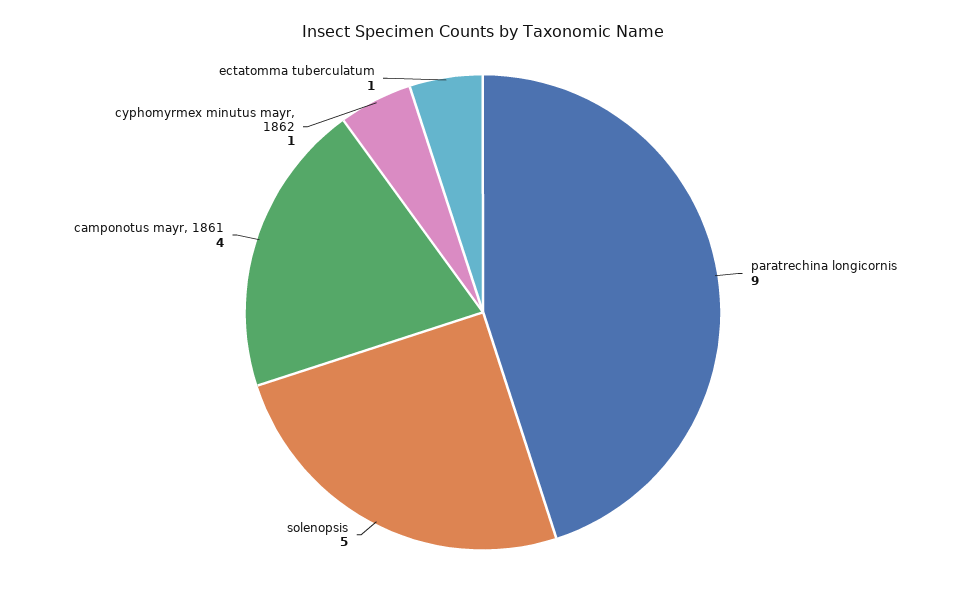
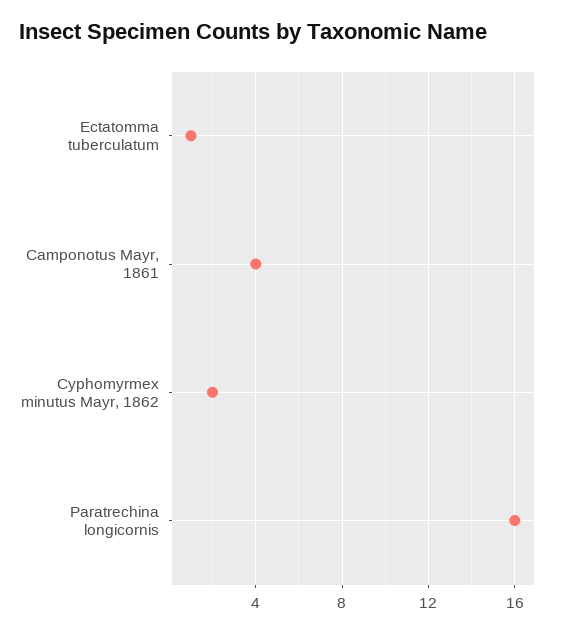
  {
-   "paratrechina longicornis": 9,
+   "paratrechina longicornis": 16,
-   "solenopsis": 5,
    "camponotus mayr, 1861": 4,
-   "cyphomyrmex minutus mayr, 1862": 1,
+   "cyphomyrmex minutus mayr, 1862": 2,
    "ectatomma tuberculatum": 1
  }

